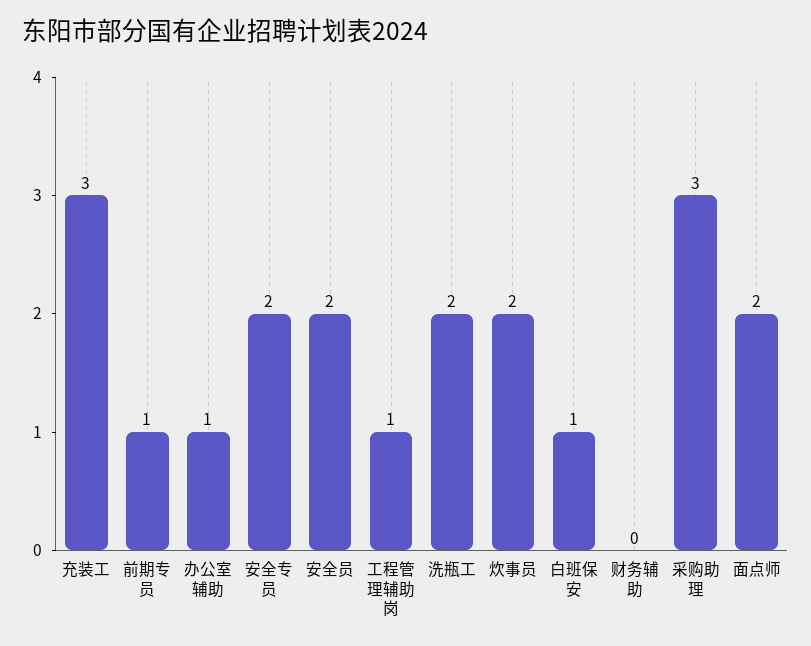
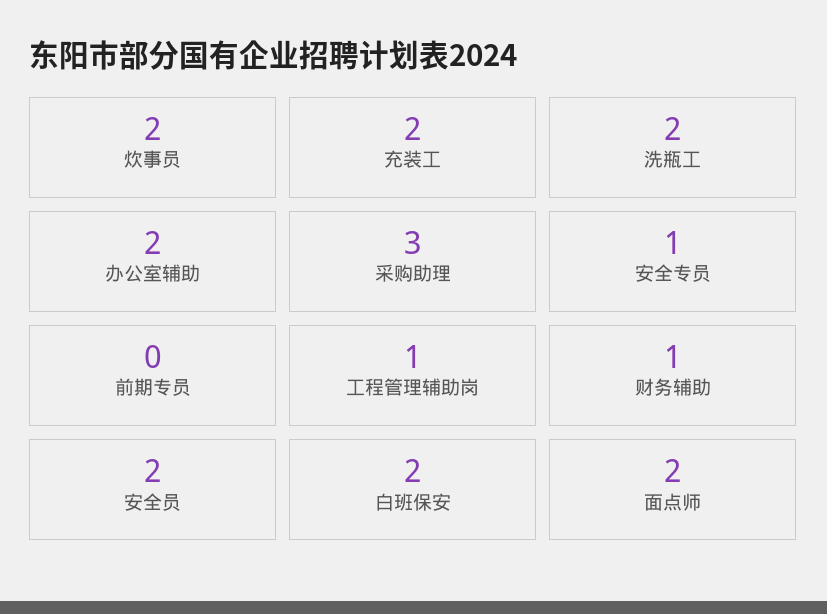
  {
-   "充装工": 3,
+   "充装工": 2,
-   "前期专员": 1,
+   "前期专员": 0,
-   "办公室辅助": 1,
+   "办公室辅助": 2,
-   "安全专员": 2,
+   "安全专员": 1,
    "安全员": 2,
    "工程管理辅助岗": 1,
    "洗瓶工": 2,
    "炊事员": 2,
-   "白班保安": 1,
+   "白班保安": 2,
-   "财务辅助": 0,
+   "财务辅助": 1,
    "采购助理": 3,
    "面点师": 2
  }

